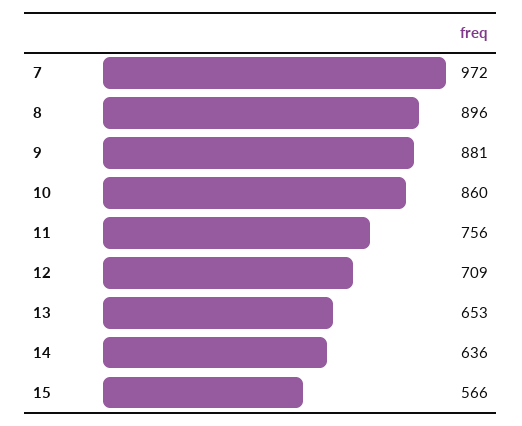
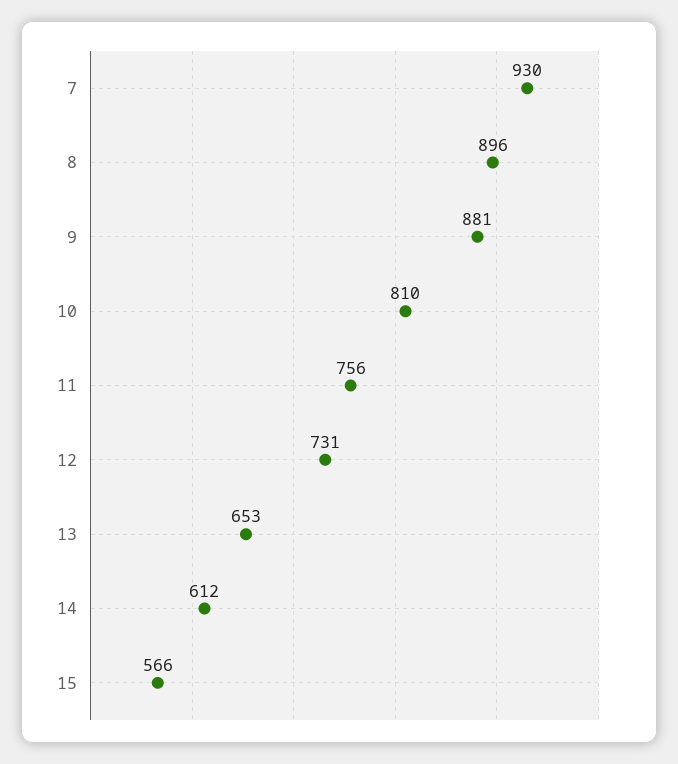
  {
-   "7": 972,
+   "7": 930,
    "8": 896,
    "9": 881,
-   "10": 860,
+   "10": 810,
    "11": 756,
-   "12": 709,
+   "12": 731,
    "13": 653,
-   "14": 636,
+   "14": 612,
    "15": 566
  }

